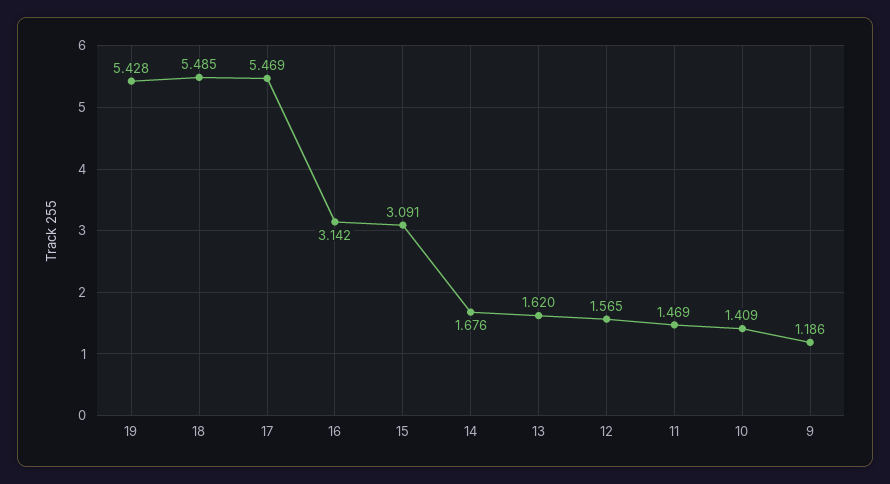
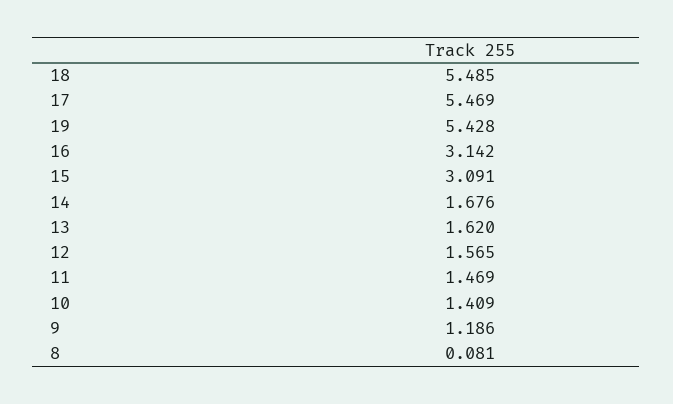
  {
    "19": 5.428,
    "18": 5.485,
    "17": 5.469,
    "16": 3.142,
    "15": 3.091,
    "14": 1.676,
    "13": 1.62,
    "12": 1.565,
    "11": 1.469,
    "10": 1.409,
-   "9": 1.186
+   "9": 1.186,
+   "8": 0.081
  }

